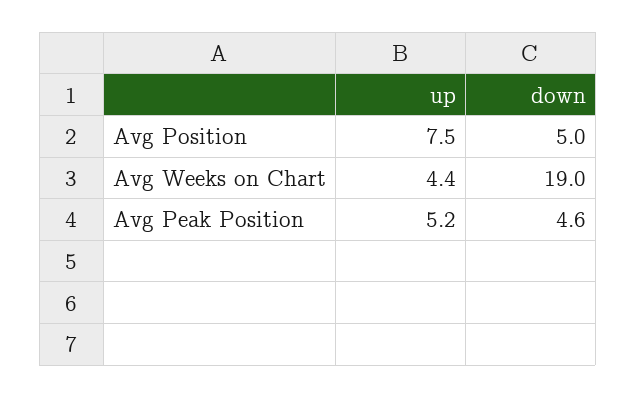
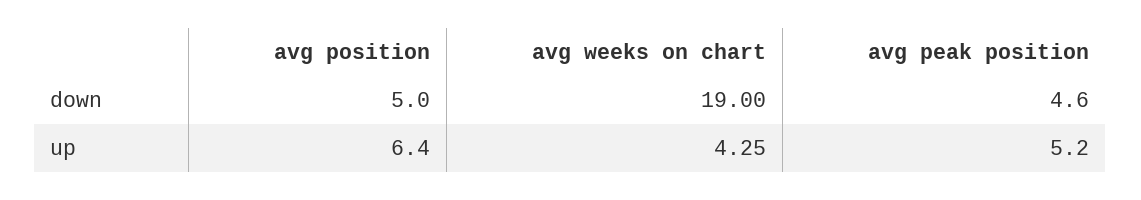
  {
    "up": {
-     "Avg Position": 7.5,
+     "Avg Position": 6.4,
-     "Avg Weeks on Chart": 4.4,
+     "Avg Weeks on Chart": 4.25,
      "Avg Peak Position": 5.2
    },
    "down": {
      "Avg Position": 5,
      "Avg Weeks on Chart": 19,
      "Avg Peak Position": 4.6
    }
  }

